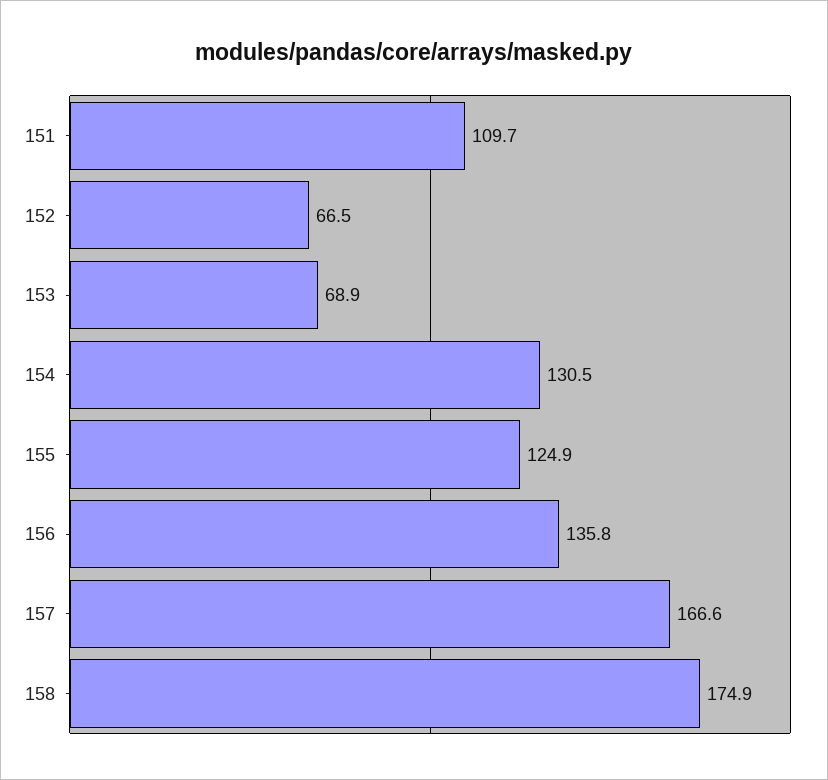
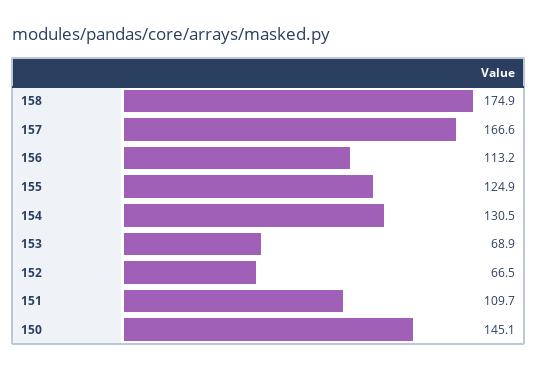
  {
    "151": 109.7,
    "152": 66.5,
    "153": 68.9,
    "154": 130.5,
    "155": 124.9,
-   "156": 135.8,
+   "156": 113.2,
    "157": 166.6,
-   "158": 174.9
+   "158": 174.9,
+   "150": 145.1
  }

